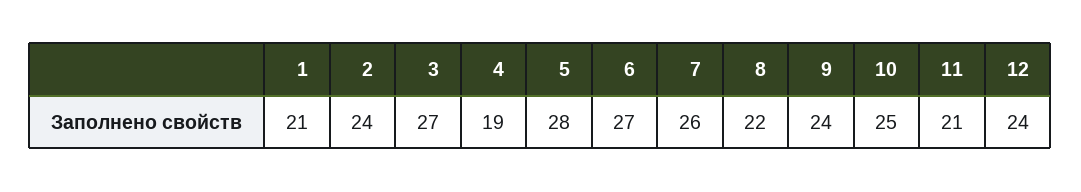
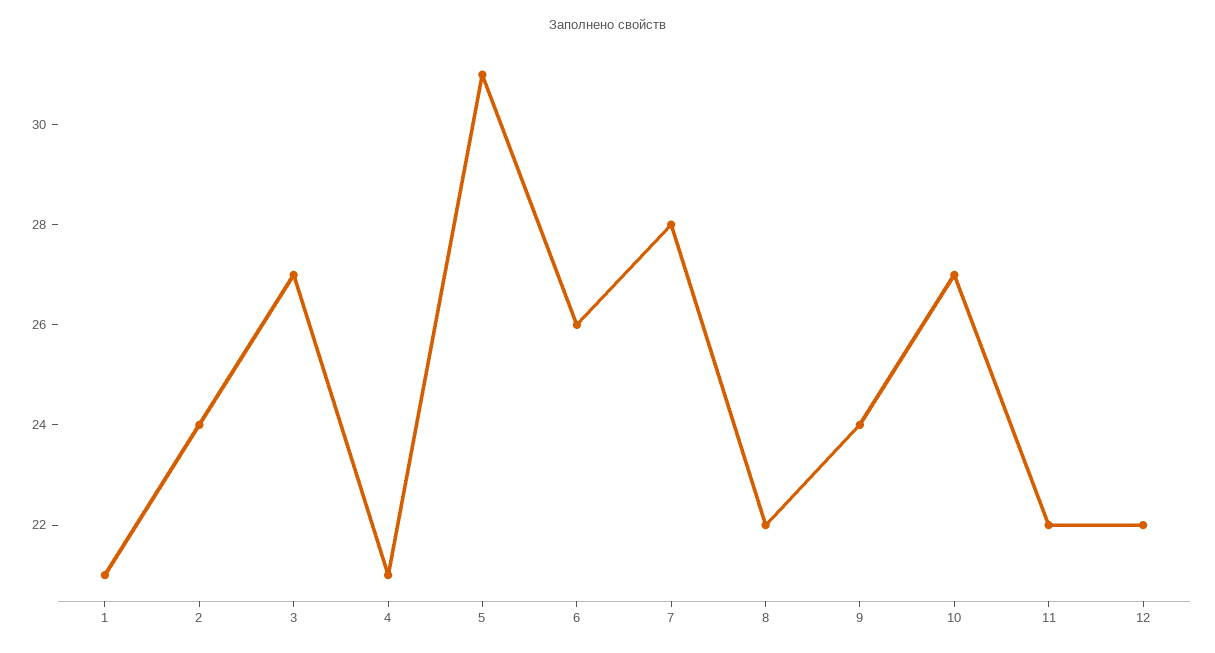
  {
    "1": 21,
    "2": 24,
    "3": 27,
-   "4": 19,
+   "4": 21,
-   "5": 28,
+   "5": 31,
-   "6": 27,
+   "6": 26,
-   "7": 26,
+   "7": 28,
    "8": 22,
    "9": 24,
-   "10": 25,
+   "10": 27,
-   "11": 21,
+   "11": 22,
-   "12": 24
+   "12": 22
  }

